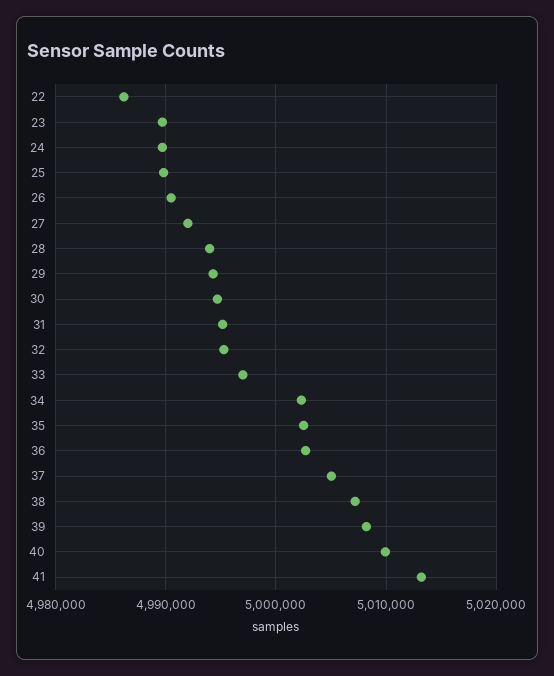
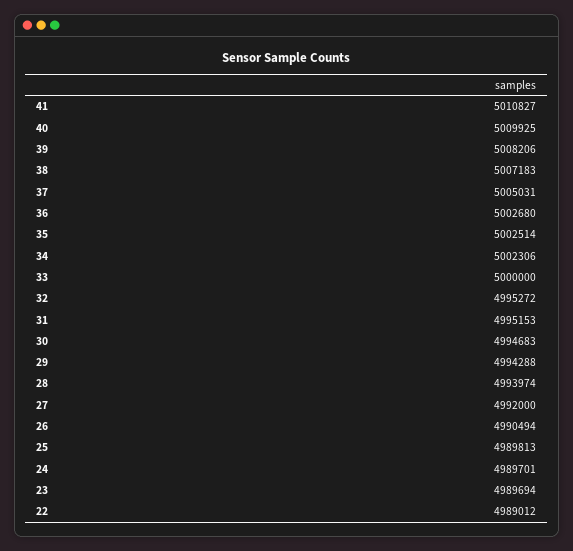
  {
-   "22": 4986000,
+   "22": 4989012,
    "23": 4989694,
    "24": 4989701,
    "25": 4989813,
    "26": 4990494,
    "27": 4992000,
    "28": 4993974,
    "29": 4994288,
    "30": 4994683,
    "31": 4995153,
    "32": 4995272,
-   "33": 4997000,
+   "33": 5000000,
    "34": 5002306,
    "35": 5002514,
    "36": 5002680,
    "37": 5005031,
    "38": 5007183,
    "39": 5008206,
    "40": 5009925,
-   "41": 5013000
+   "41": 5010827
  }

